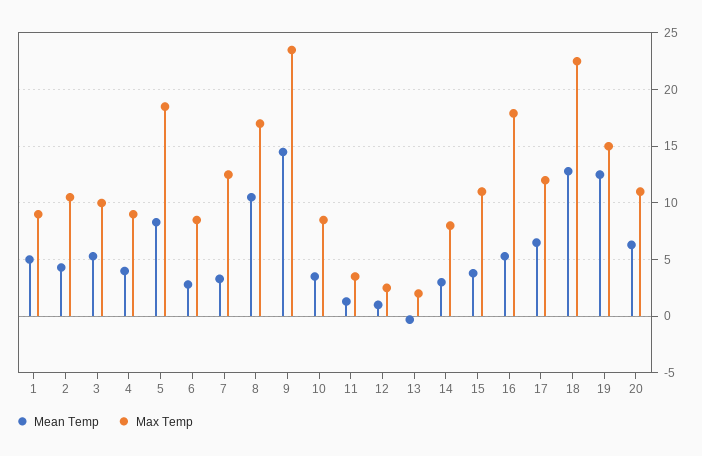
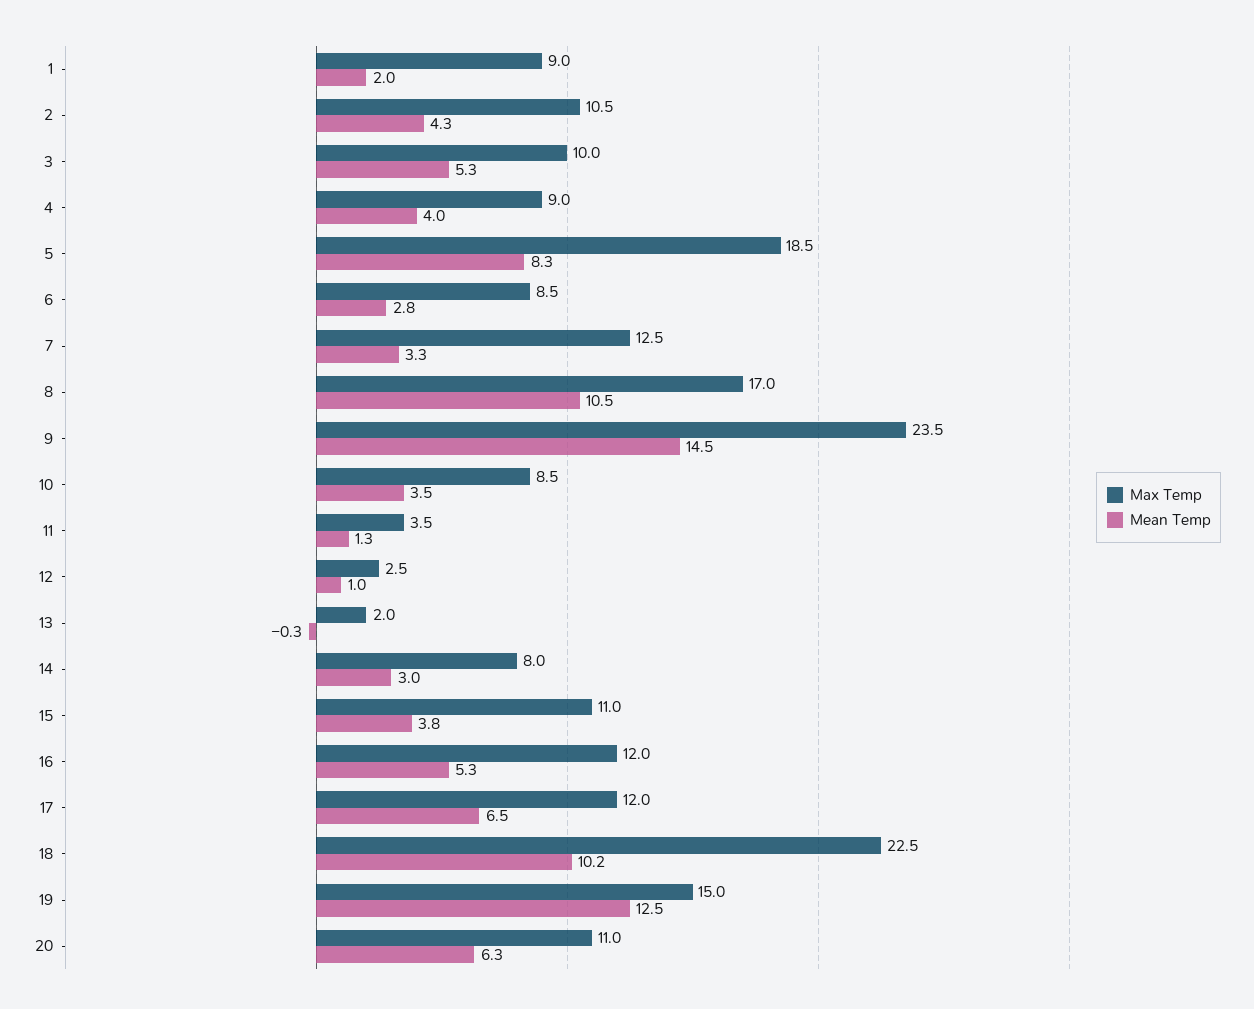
  {
    "Mean Temp": {
-     "1": 5,
+     "1": 2,
      "2": 4.3,
      "3": 5.3,
      "4": 4,
      "5": 8.3,
      "6": 2.8,
      "7": 3.3,
      "8": 10.5,
      "9": 14.5,
      "10": 3.5,
      "11": 1.3,
      "12": 1,
      "13": -0.3,
      "14": 3,
      "15": 3.8,
      "16": 5.3,
      "17": 6.5,
-     "18": 13,
+     "18": 10.2,
      "19": 12.5,
      "20": 6.3
    },
    "Max Temp": {
      "1": 9,
      "2": 10.5,
      "3": 10,
      "4": 9,
      "5": 18.5,
      "6": 8.5,
      "7": 12.5,
      "8": 17,
      "9": 23.5,
      "10": 8.5,
      "11": 3.5,
      "12": 2.5,
      "13": 2,
      "14": 8,
      "15": 11,
-     "16": 18,
+     "16": 12,
      "17": 12,
      "18": 22.5,
      "19": 15,
      "20": 11
    }
  }

